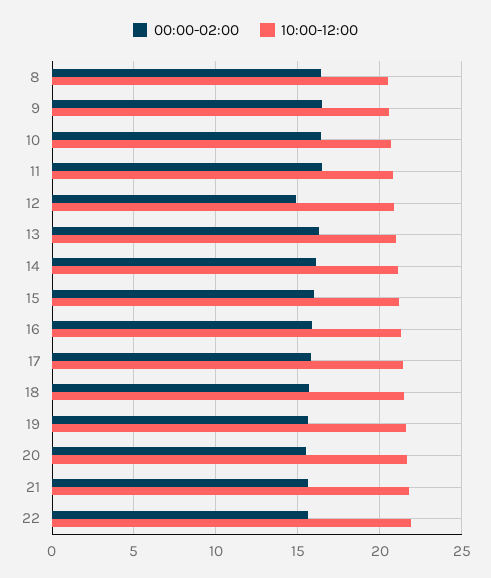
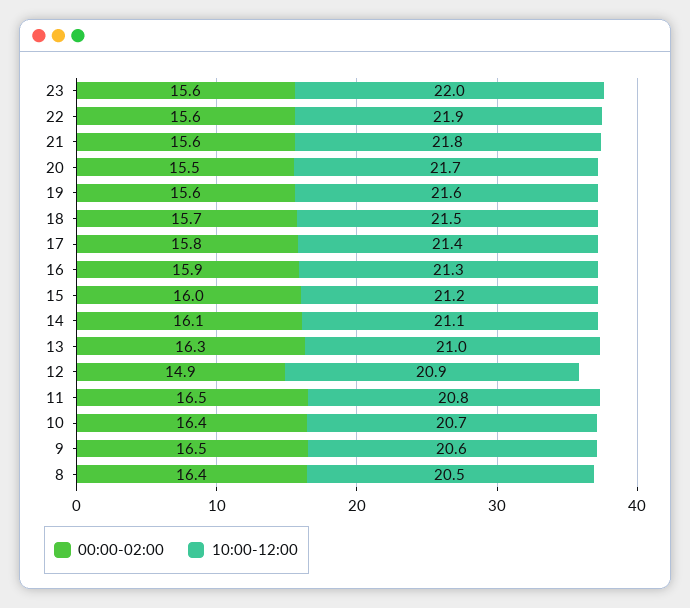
  {
    "00:00-02:00": {
      "8": 16.4,
      "9": 16.5,
      "10": 16.4,
      "11": 16.5,
      "12": 14.9,
      "13": 16.3,
      "14": 16.1,
      "15": 16,
      "16": 15.9,
      "17": 15.8,
      "18": 15.7,
      "19": 15.6,
      "20": 15.5,
      "21": 15.6,
-     "22": 15.6
+     "22": 15.6,
+     "23": 15.6
    },
    "10:00-12:00": {
      "8": 20.5,
      "9": 20.6,
      "10": 20.7,
      "11": 20.8,
      "12": 20.9,
      "13": 21,
      "14": 21.1,
      "15": 21.2,
      "16": 21.3,
      "17": 21.4,
      "18": 21.5,
      "19": 21.6,
      "20": 21.7,
      "21": 21.8,
-     "22": 21.9
+     "22": 21.9,
+     "23": 22
    }
  }

